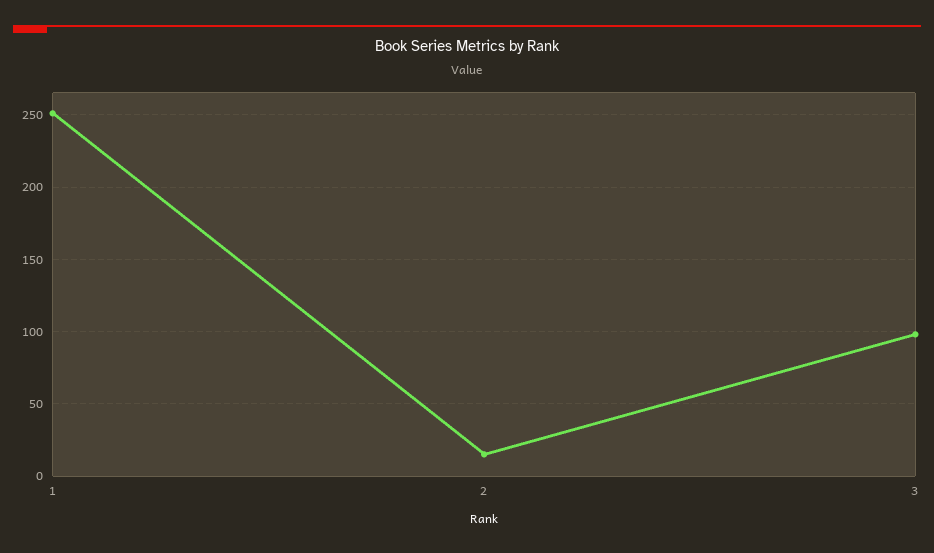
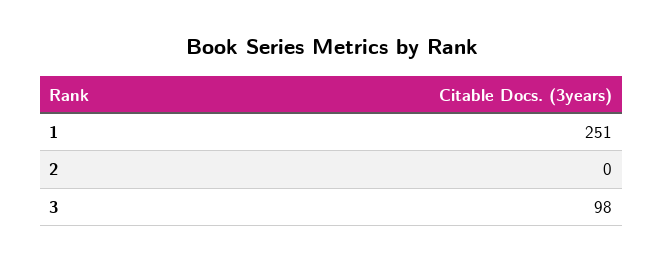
  {
    "1": 251,
-   "2": 15,
+   "2": 0,
    "3": 98
  }

